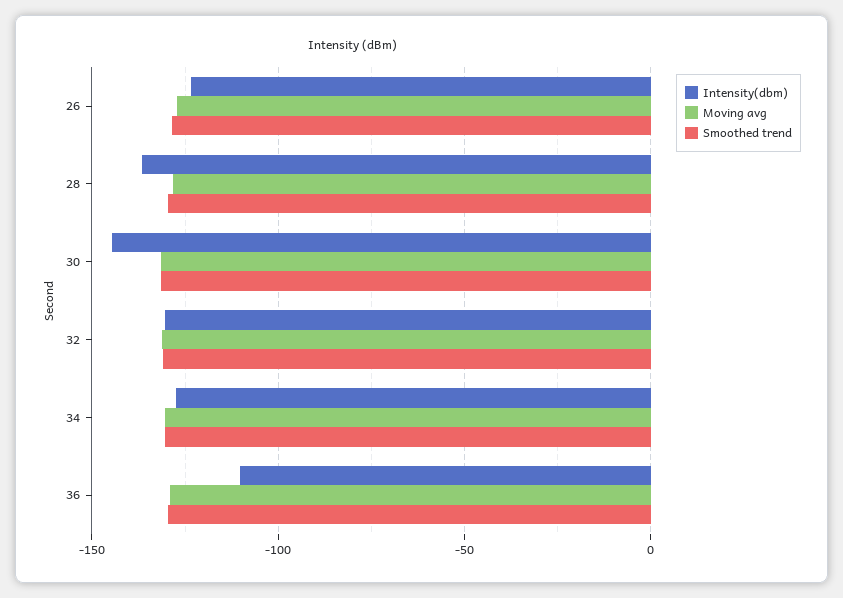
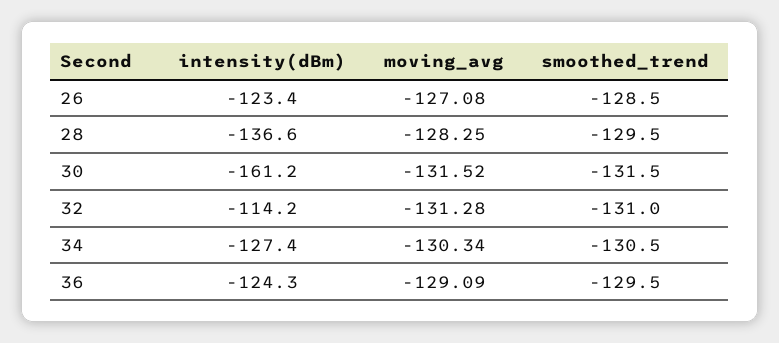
  {
    "Intensity(dbm)": {
      "26": -123.4,
      "28": -136.6,
-     "30": -145,
+     "30": -161.2,
-     "32": -130,
+     "32": -114.2,
      "34": -127.4,
-     "36": -110
+     "36": -124.3
    },
    "Moving avg": {
      "26": -127.08,
      "28": -128.25,
      "30": -131.52,
      "32": -131.28,
      "34": -130.34,
      "36": -129.09
    },
    "Smoothed trend": {
      "26": -128.5,
      "28": -129.5,
      "30": -131.5,
      "32": -131,
      "34": -130.5,
      "36": -129.5
    }
  }

